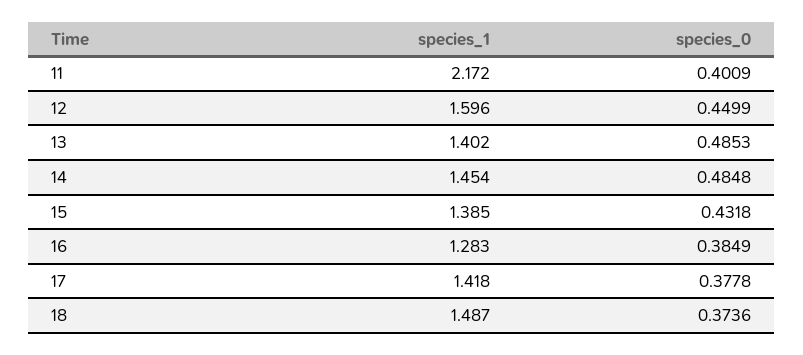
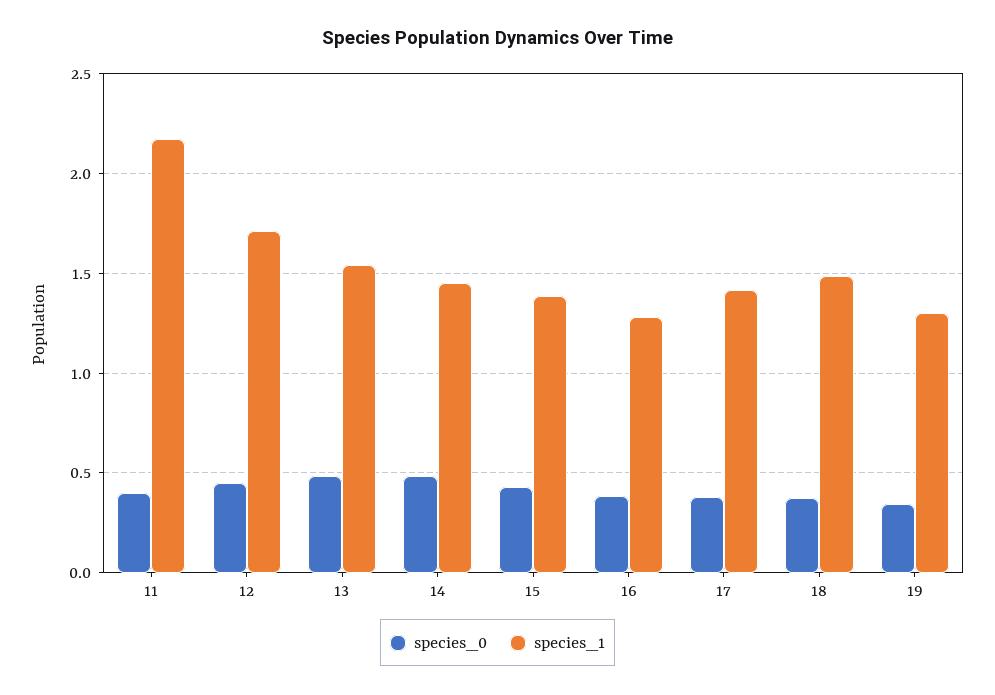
  {
    "species_1": {
      "11": 2.172,
-     "12": 1.596,
+     "12": 1.7,
-     "13": 1.402,
+     "13": 1.55,
      "14": 1.454,
      "15": 1.385,
      "16": 1.283,
      "17": 1.418,
-     "18": 1.487
+     "18": 1.487,
+     "19": 1.3
    },
    "species_0": {
      "11": 0.4009,
      "12": 0.4499,
      "13": 0.4853,
      "14": 0.4848,
      "15": 0.4318,
      "16": 0.3849,
      "17": 0.3778,
-     "18": 0.3736
+     "18": 0.3736,
+     "19": 0.35
    }
  }

